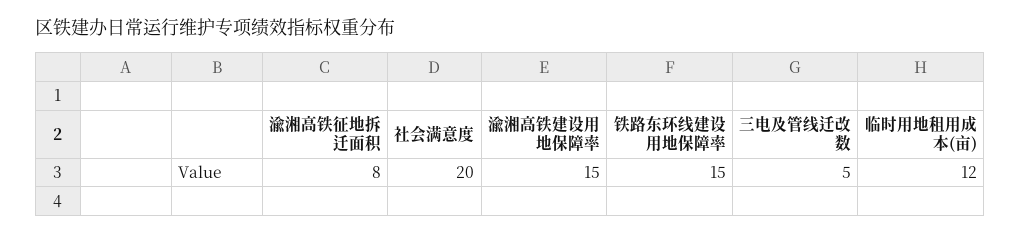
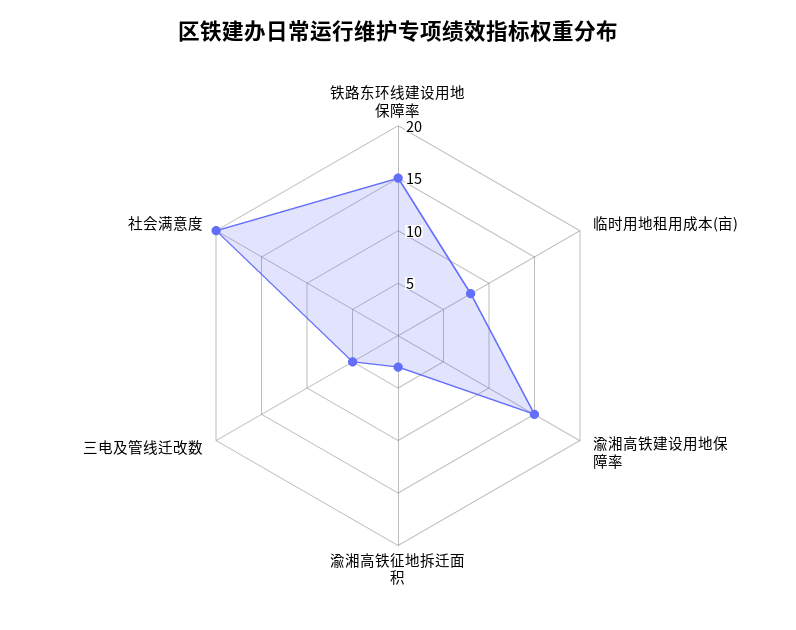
  {
-   "渝湘高铁征地拆迁面积": 8,
+   "渝湘高铁征地拆迁面积": 3,
    "社会满意度": 20,
    "渝湘高铁建设用地保障率": 15,
    "铁路东环线建设用地保障率": 15,
    "三电及管线迁改数": 5,
-   "临时用地租用成本(亩)": 12
+   "临时用地租用成本(亩)": 8
  }

